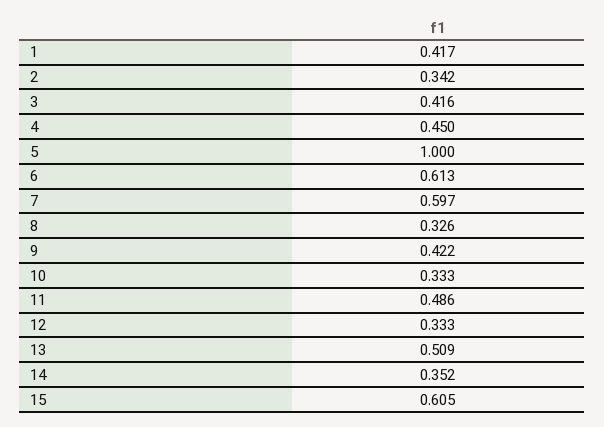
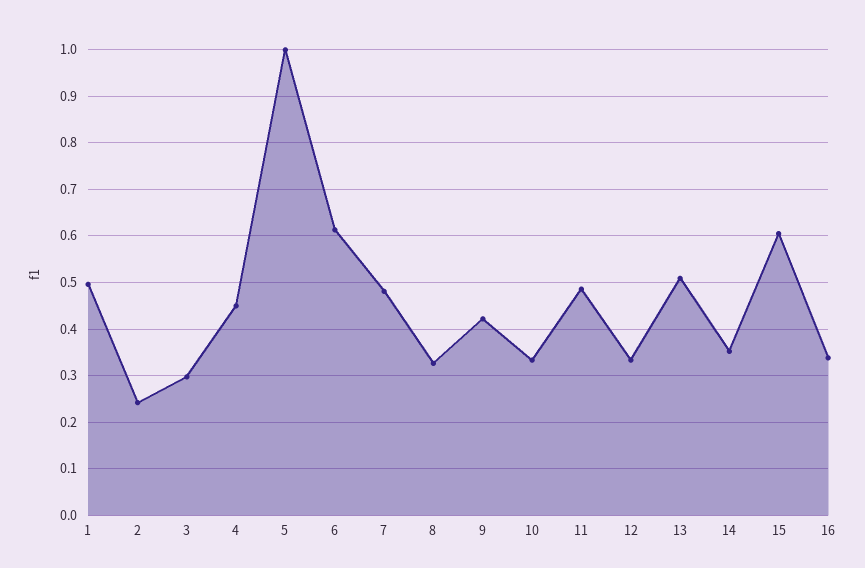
  {
-   "1": 0.417,
+   "1": 0.5,
-   "2": 0.342,
+   "2": 0.24,
-   "3": 0.416,
+   "3": 0.3,
    "4": 0.45,
    "5": 1,
    "6": 0.613,
-   "7": 0.597,
+   "7": 0.48,
    "8": 0.326,
    "9": 0.422,
    "10": 0.333,
    "11": 0.486,
    "12": 0.333,
    "13": 0.509,
    "14": 0.352,
-   "15": 0.605
+   "15": 0.605,
+   "16": 0.34
  }

